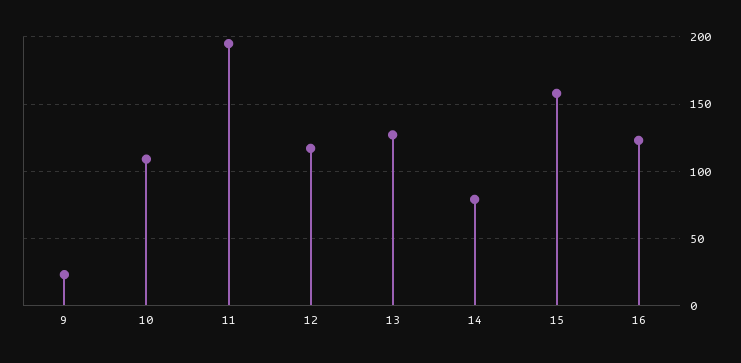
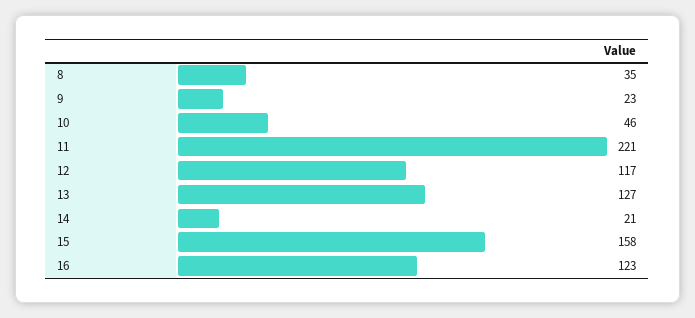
  {
    "9": 23,
-   "10": 110,
+   "10": 46,
-   "11": 195,
+   "11": 221,
    "12": 117,
    "13": 127,
-   "14": 80,
+   "14": 21,
    "15": 158,
-   "16": 123
+   "16": 123,
+   "8": 35
  }

